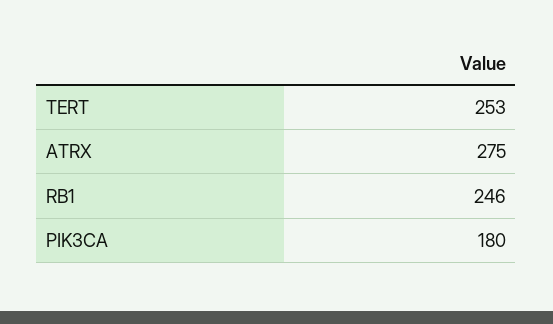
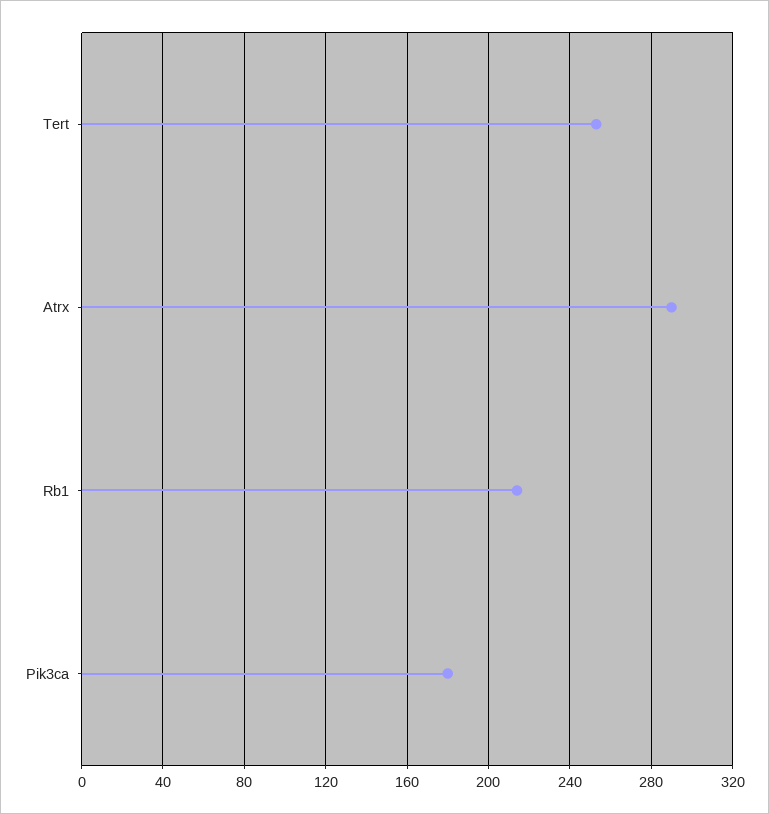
  {
    "TERT": 253,
-   "ATRX": 275,
+   "ATRX": 290,
-   "RB1": 246,
+   "RB1": 215,
    "PIK3CA": 180
  }

